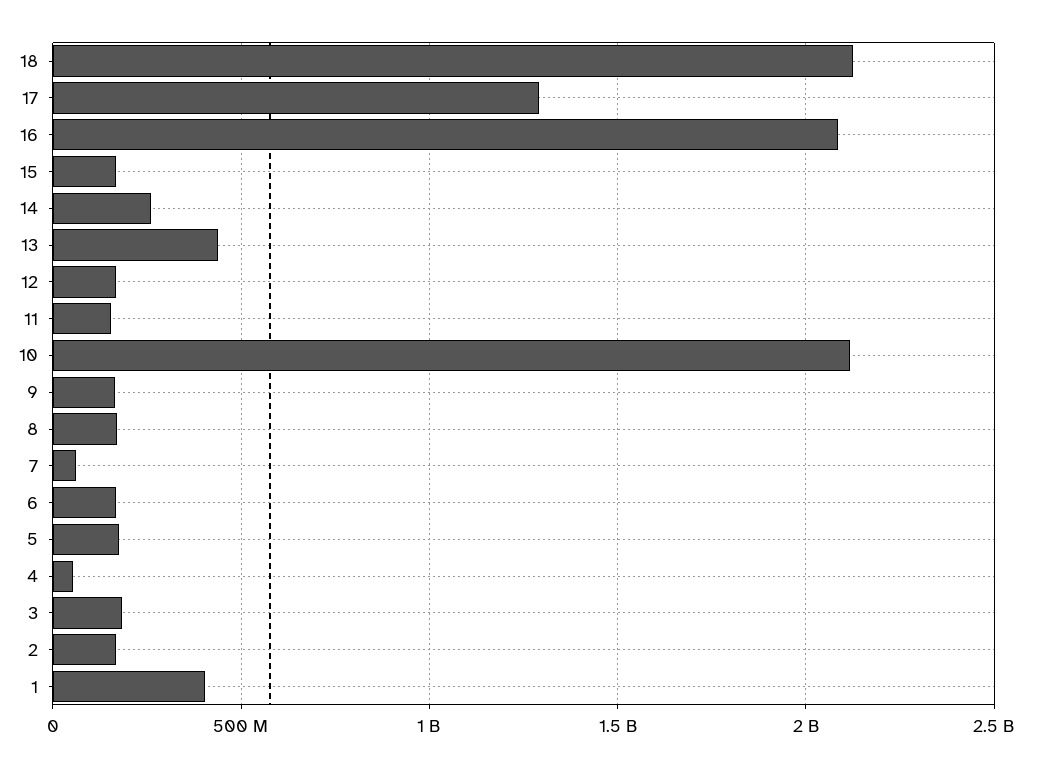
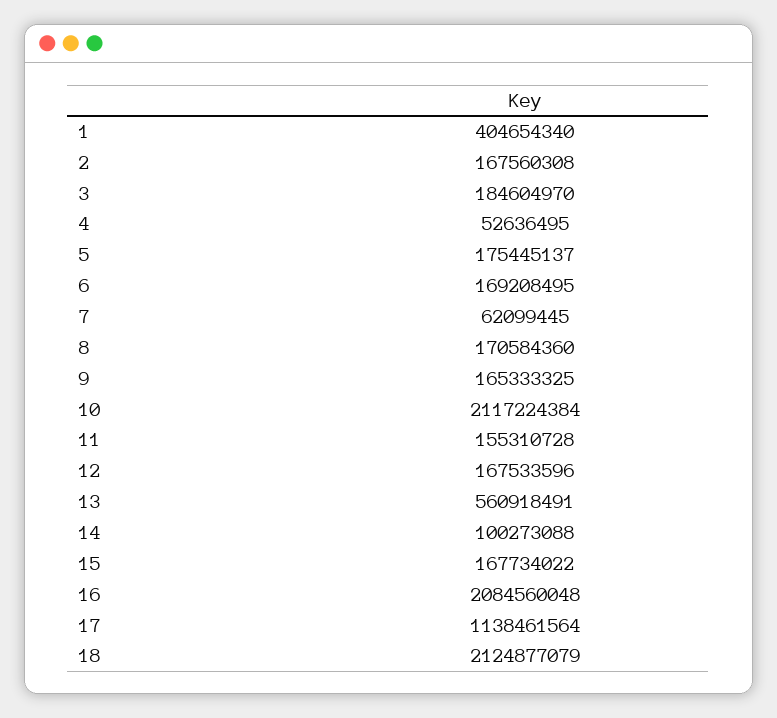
  {
    "18": 2124877079,
-   "17": 1300000000,
+   "17": 1138461564,
    "16": 2084560048,
    "15": 167734022,
-   "14": 250000000,
+   "14": 100273088,
-   "13": 450000000,
+   "13": 560918491,
    "12": 167533596,
    "11": 155310728,
    "10": 2117224384,
    "9": 165333325,
    "8": 170584360,
    "7": 62099445,
    "6": 169208495,
    "5": 175445137,
    "4": 52636495,
    "3": 184604970,
    "2": 167560308,
    "1": 404654340
  }

